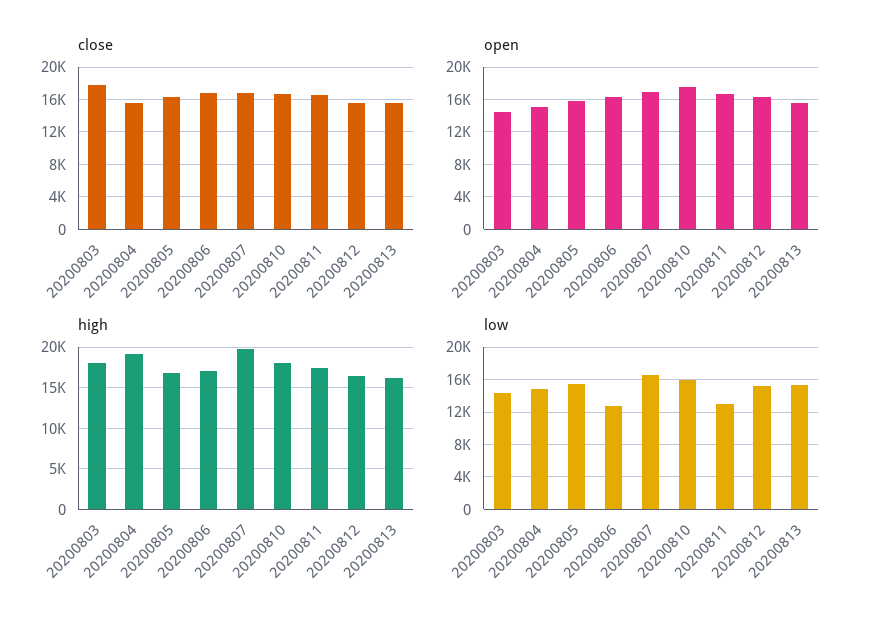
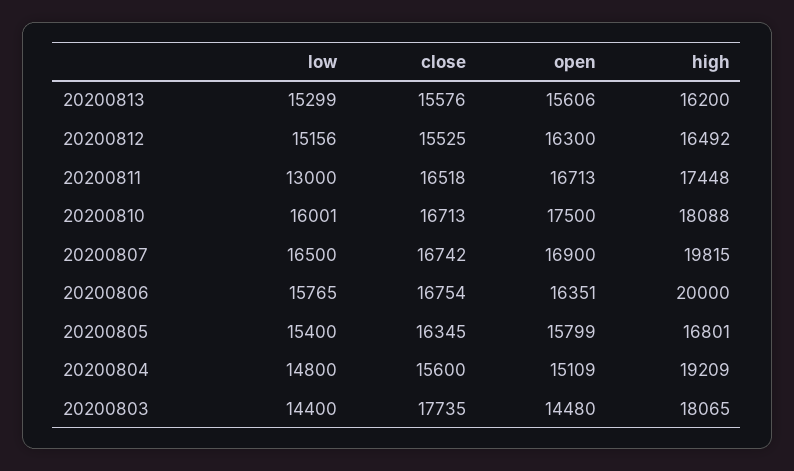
  {
    "close": {
      "20200803": 17735,
      "20200804": 15600,
      "20200805": 16345,
      "20200806": 16754,
      "20200807": 16742,
      "20200810": 16713,
      "20200811": 16518,
      "20200812": 15525,
      "20200813": 15576
    },
    "open": {
      "20200803": 14480,
      "20200804": 15109,
      "20200805": 15799,
      "20200806": 16351,
      "20200807": 16900,
      "20200810": 17500,
      "20200811": 16713,
      "20200812": 16300,
      "20200813": 15606
    },
    "high": {
      "20200803": 18065,
      "20200804": 19209,
      "20200805": 16801,
-     "20200806": 17000,
+     "20200806": 20000,
      "20200807": 19815,
      "20200810": 18088,
      "20200811": 17448,
      "20200812": 16492,
      "20200813": 16200
    },
    "low": {
      "20200803": 14400,
      "20200804": 14800,
      "20200805": 15400,
-     "20200806": 13000,
+     "20200806": 15765,
      "20200807": 16500,
      "20200810": 16001,
      "20200811": 13000,
      "20200812": 15156,
      "20200813": 15299
    }
  }

